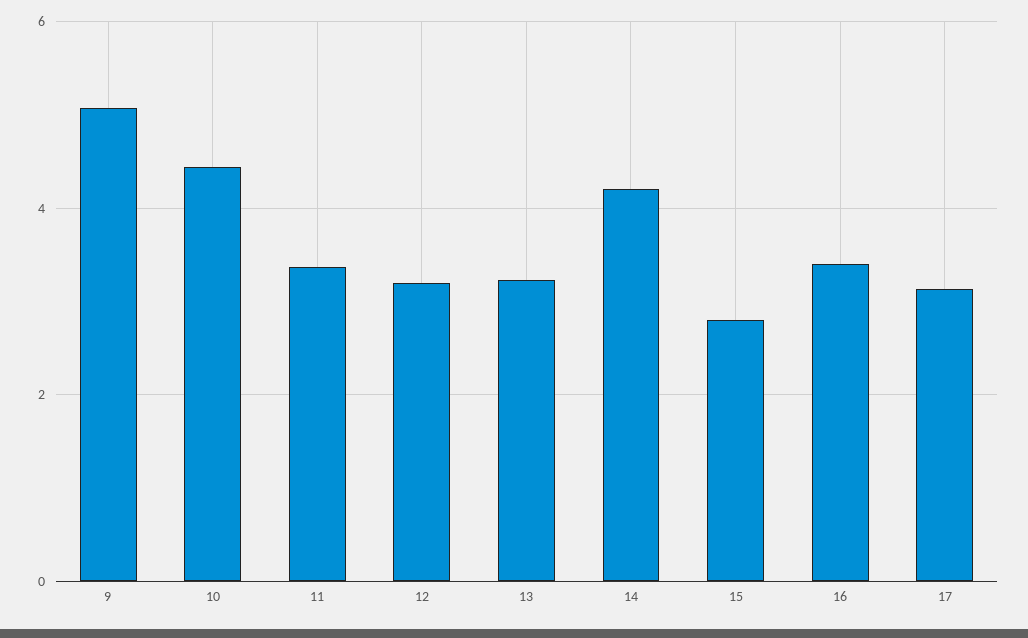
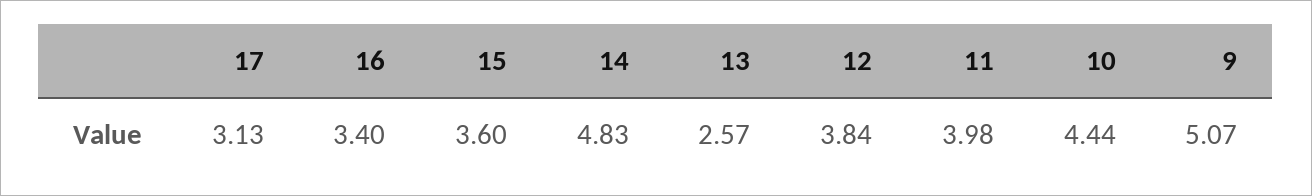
  {
    "9": 5.07,
    "10": 4.44,
-   "11": 3.4,
+   "11": 3.98,
-   "12": 3.2,
+   "12": 3.84,
-   "13": 3.2,
+   "13": 2.57,
-   "14": 4.2,
+   "14": 4.83,
-   "15": 2.8,
+   "15": 3.6,
    "16": 3.4,
    "17": 3.13
  }

